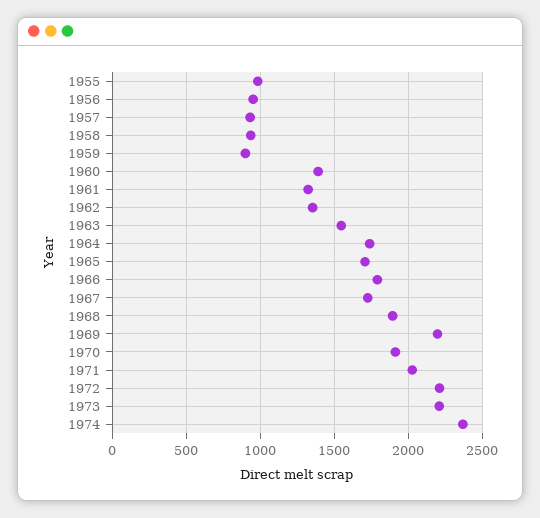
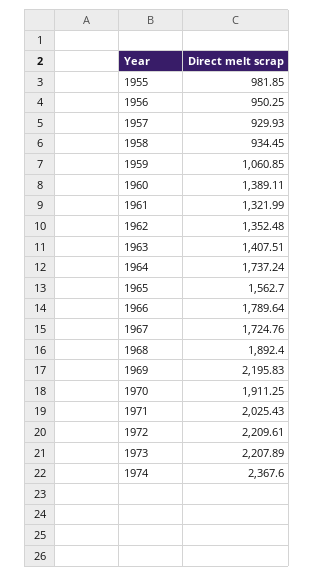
  {
    "1955": 981.85,
    "1956": 950.25,
    "1957": 929.93,
    "1958": 934.45,
-   "1959": 900,
+   "1959": 1060.85,
    "1960": 1389.11,
    "1961": 1321.99,
    "1962": 1352.48,
-   "1963": 1550,
+   "1963": 1407.51,
    "1964": 1737.24,
-   "1965": 1700,
+   "1965": 1562.7,
    "1966": 1789.64,
    "1967": 1724.76,
    "1968": 1892.4,
    "1969": 2195.83,
    "1970": 1911.25,
    "1971": 2025.43,
    "1972": 2209.61,
    "1973": 2207.89,
    "1974": 2367.6
  }

